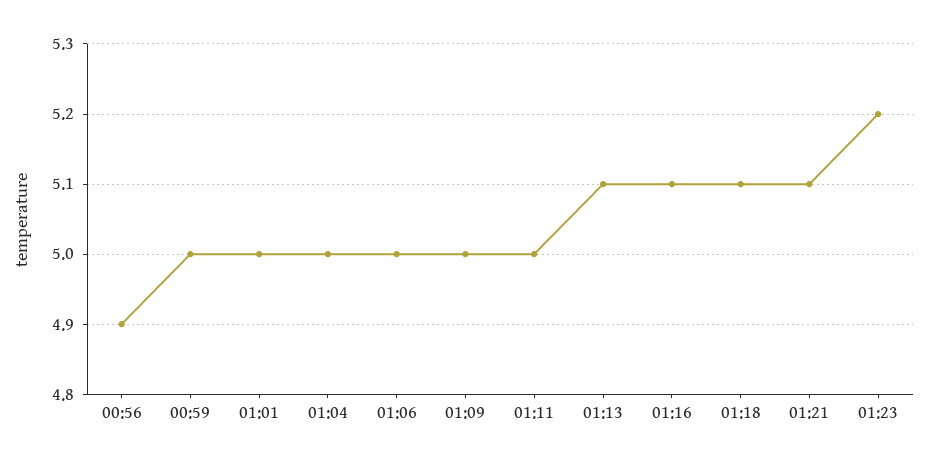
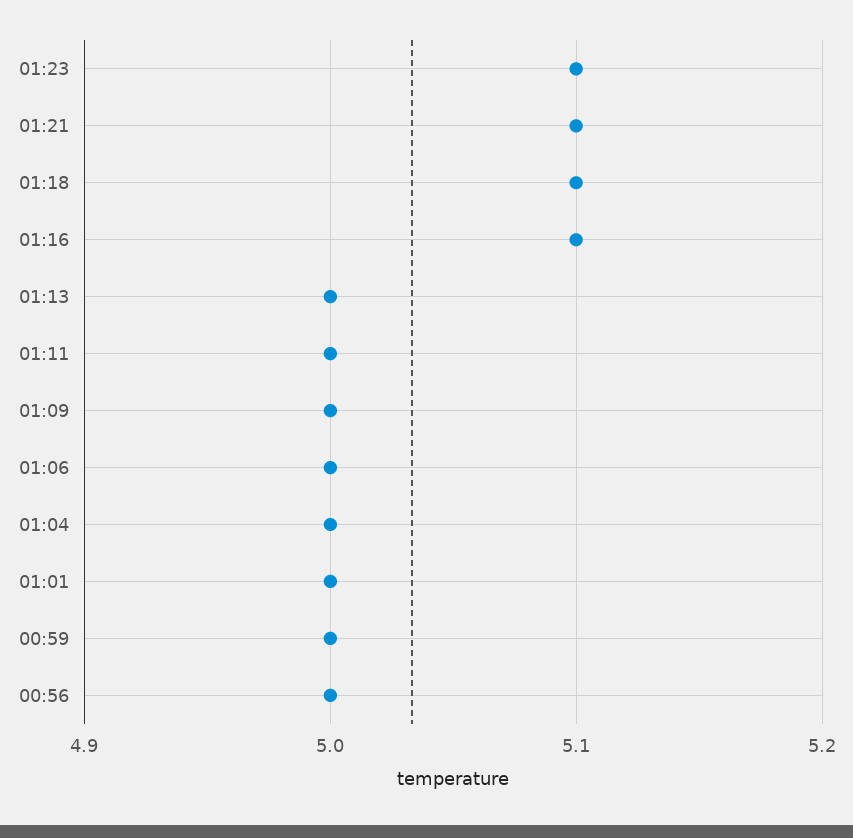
  {
-   "00:56": 4.9,
+   "00:56": 5,
    "00:59": 5,
    "01:01": 5,
    "01:04": 5,
    "01:06": 5,
    "01:09": 5,
    "01:11": 5,
-   "01:13": 5.1,
+   "01:13": 5,
    "01:16": 5.1,
    "01:18": 5.1,
    "01:21": 5.1,
-   "01:23": 5.2
+   "01:23": 5.1
  }

